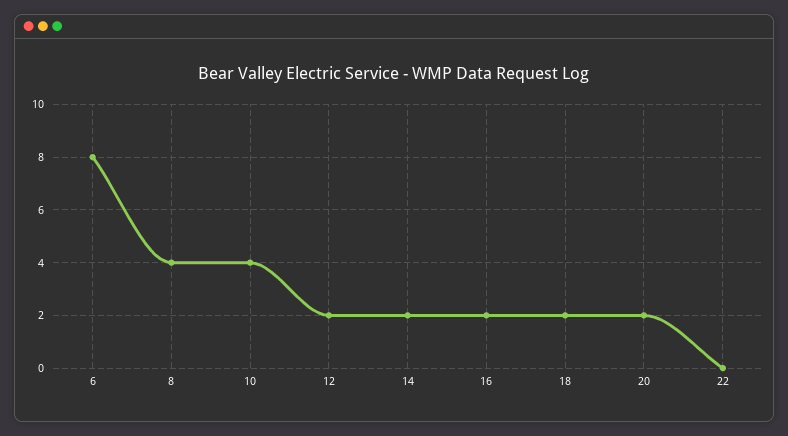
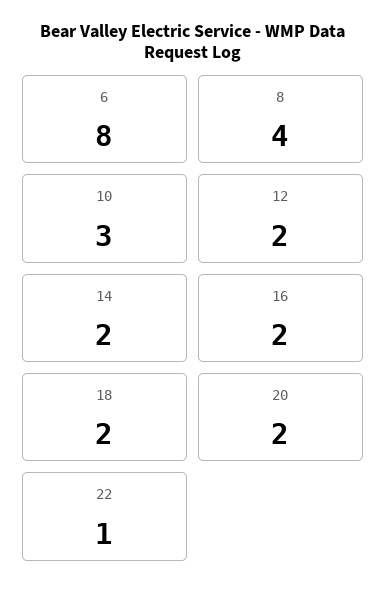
  {
    "6": 8,
    "8": 4,
-   "10": 4,
+   "10": 3,
    "12": 2,
    "14": 2,
    "16": 2,
    "18": 2,
    "20": 2,
-   "22": 0
+   "22": 1
  }

